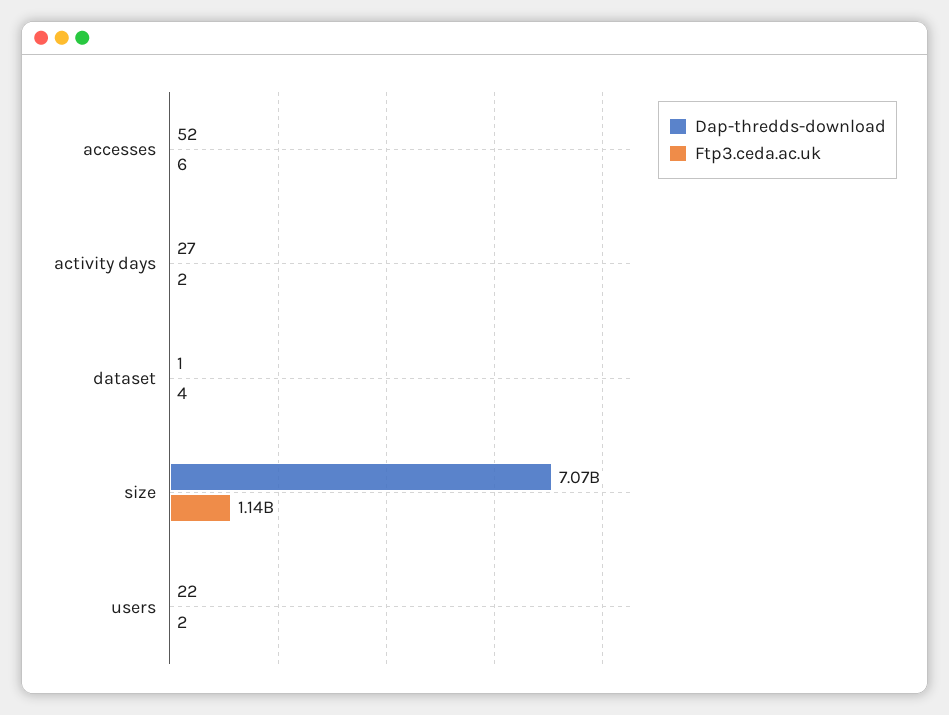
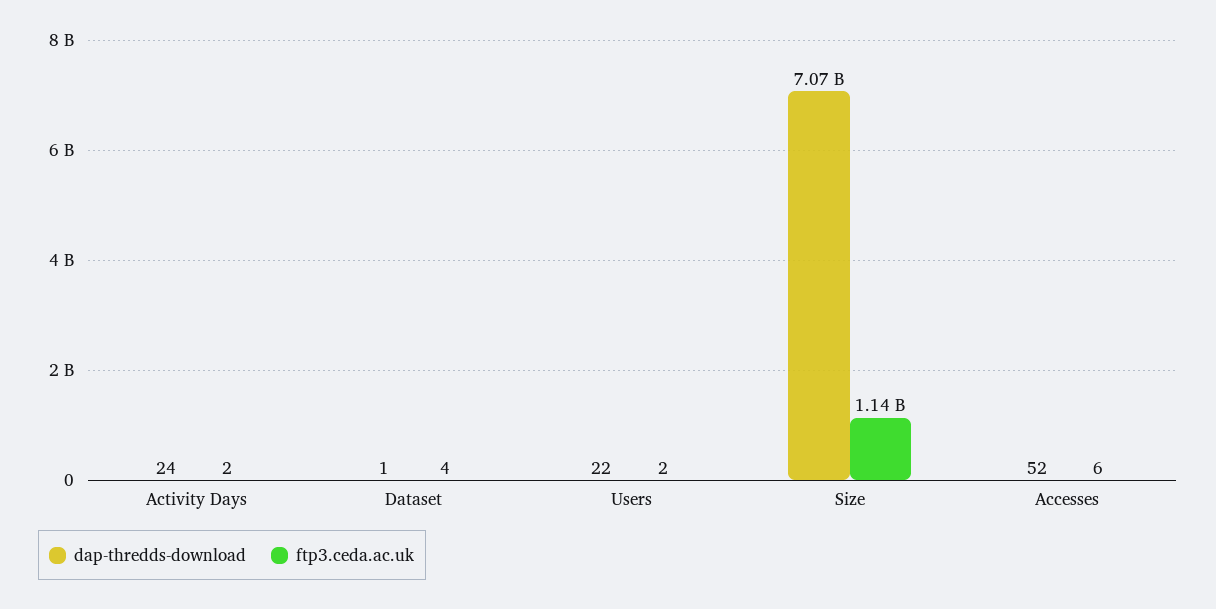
  {
    "Dap-thredds-download": {
      "accesses": 52,
-     "activity days": 27,
+     "activity days": 24,
      "dataset": 1,
      "size": 7070000000,
      "users": 22
    },
    "Ftp3.ceda.ac.uk": {
      "accesses": 6,
      "activity days": 2,
      "dataset": 4,
      "size": 1140000000,
      "users": 2
    }
  }

